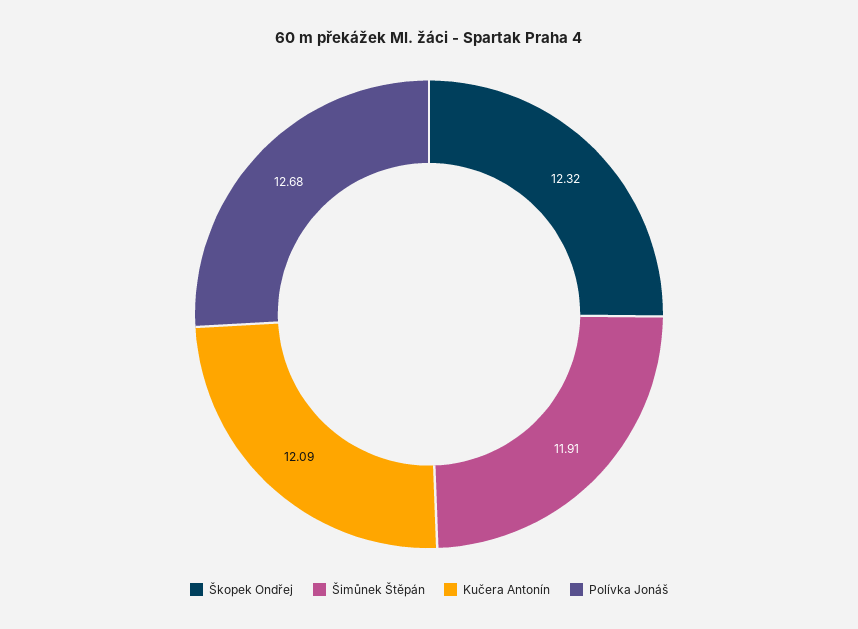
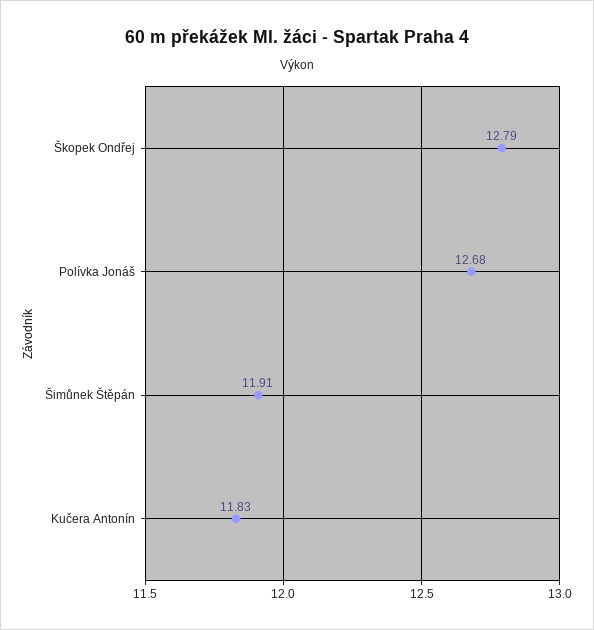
  {
-   "Škopek Ondřej": 12.32,
+   "Škopek Ondřej": 12.79,
    "Šimůnek Štěpán": 11.91,
-   "Kučera Antonín": 12.09,
+   "Kučera Antonín": 11.83,
    "Polívka Jonáš": 12.68
  }

